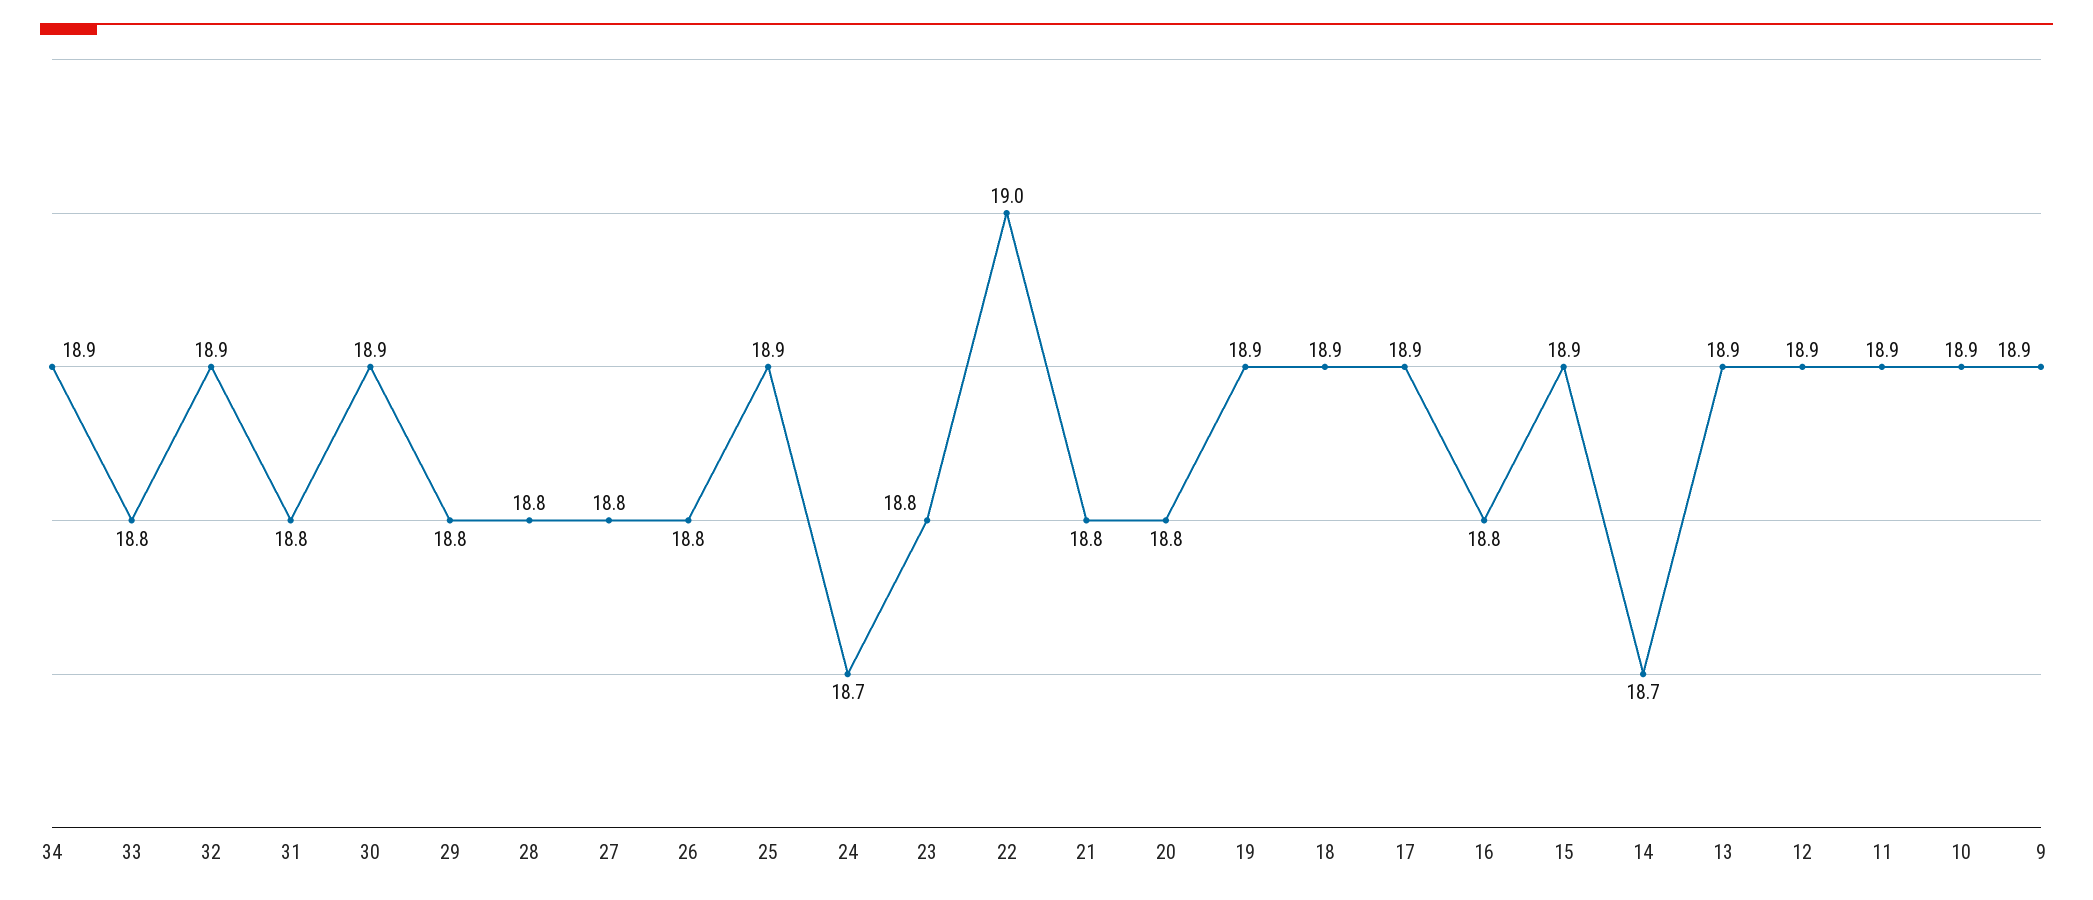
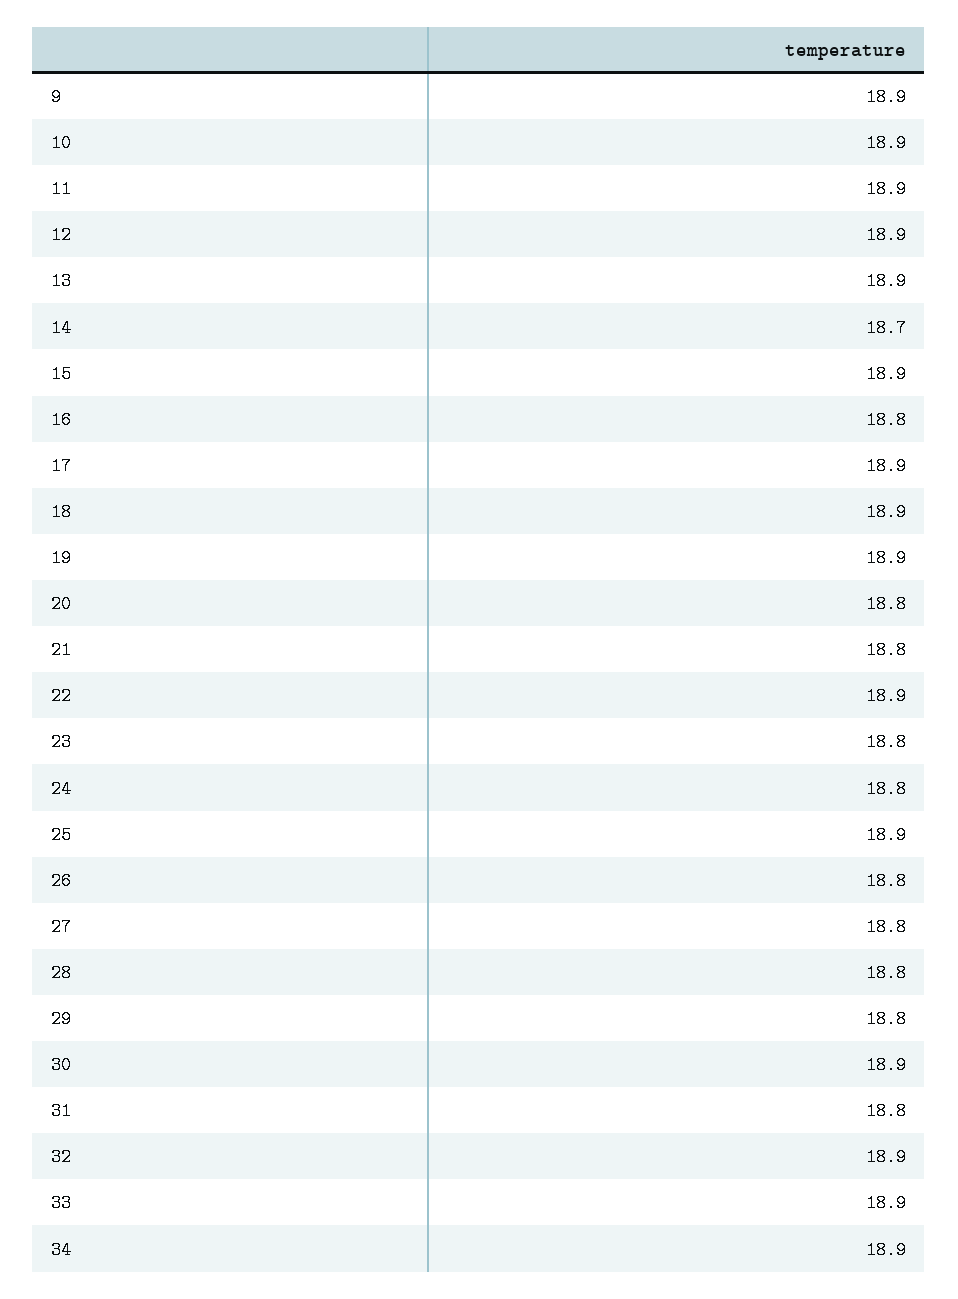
  {
    "34": 18.9,
-   "33": 18.8,
+   "33": 18.9,
    "32": 18.9,
    "31": 18.8,
    "30": 18.9,
    "29": 18.8,
    "28": 18.8,
    "27": 18.8,
    "26": 18.8,
    "25": 18.9,
-   "24": 18.7,
+   "24": 18.8,
    "23": 18.8,
-   "22": 19,
+   "22": 18.9,
    "21": 18.8,
    "20": 18.8,
    "19": 18.9,
    "18": 18.9,
    "17": 18.9,
    "16": 18.8,
    "15": 18.9,
    "14": 18.7,
    "13": 18.9,
    "12": 18.9,
    "11": 18.9,
    "10": 18.9,
    "9": 18.9
  }

